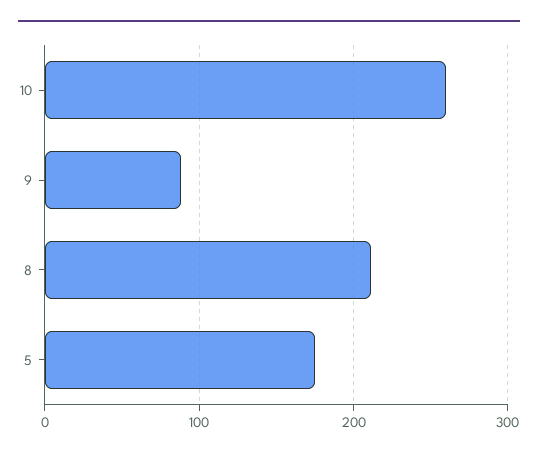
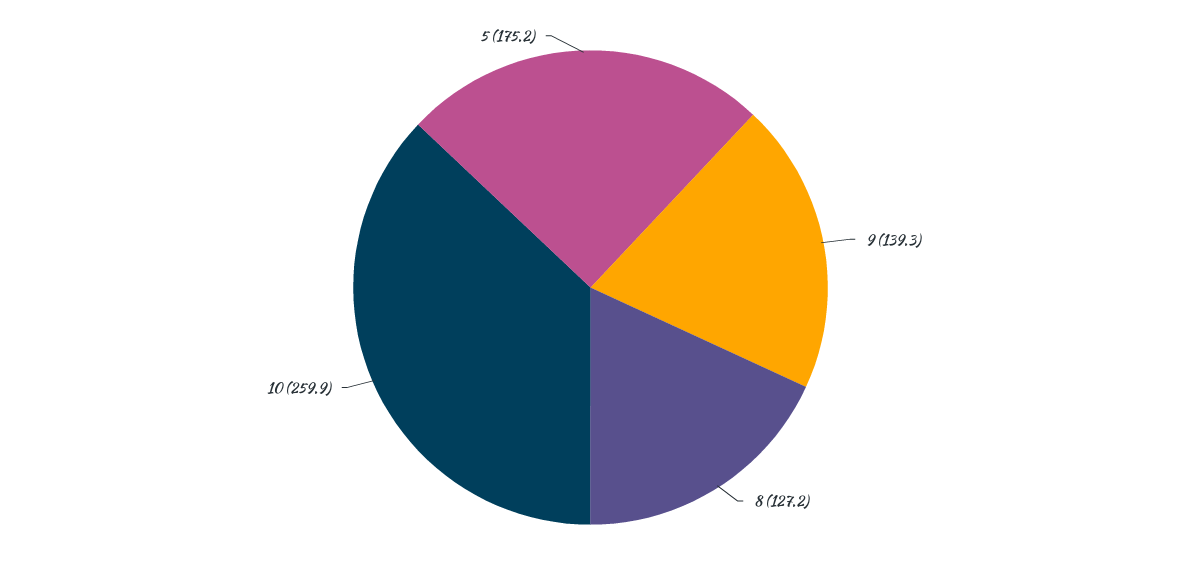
  {
    "10": 259.9,
-   "9": 90,
+   "9": 139.3,
-   "8": 210,
+   "8": 127.2,
    "5": 175.2
  }

